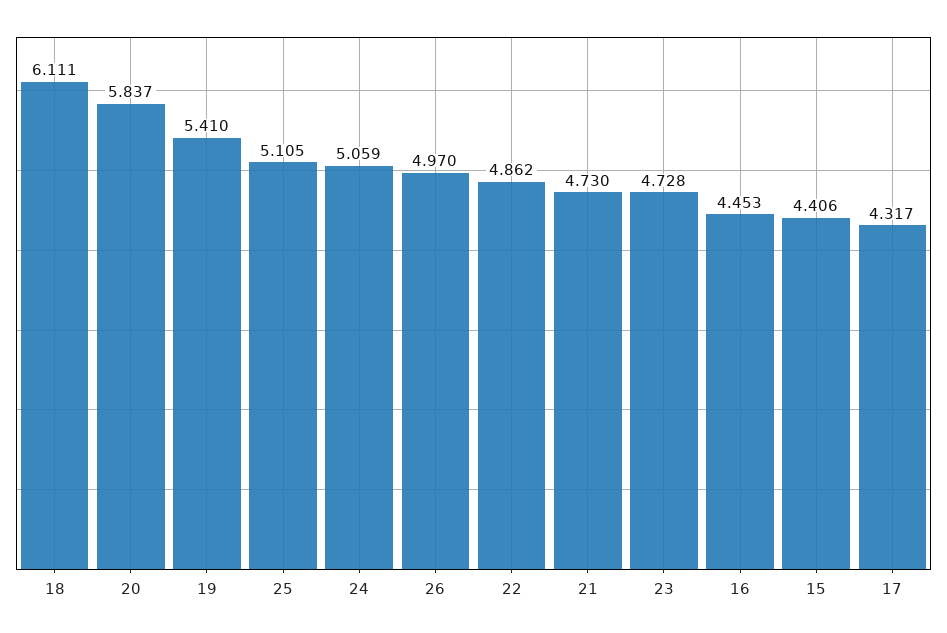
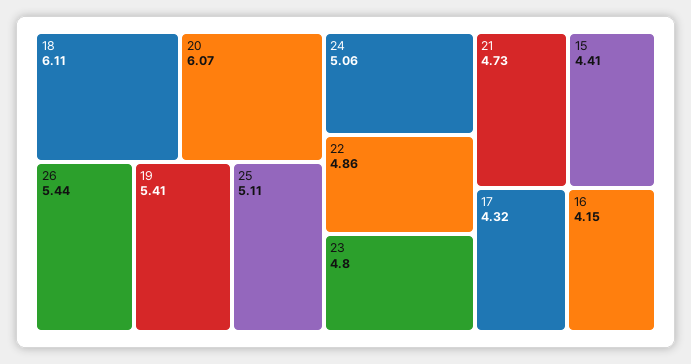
  {
    "18": 6.111,
-   "20": 5.837,
+   "20": 6.07,
    "19": 5.41,
    "25": 5.105,
    "24": 5.059,
-   "26": 4.97,
+   "26": 5.44,
    "22": 4.862,
    "21": 4.73,
-   "23": 4.728,
+   "23": 4.8,
-   "16": 4.453,
+   "16": 4.15,
    "15": 4.406,
    "17": 4.317
  }

